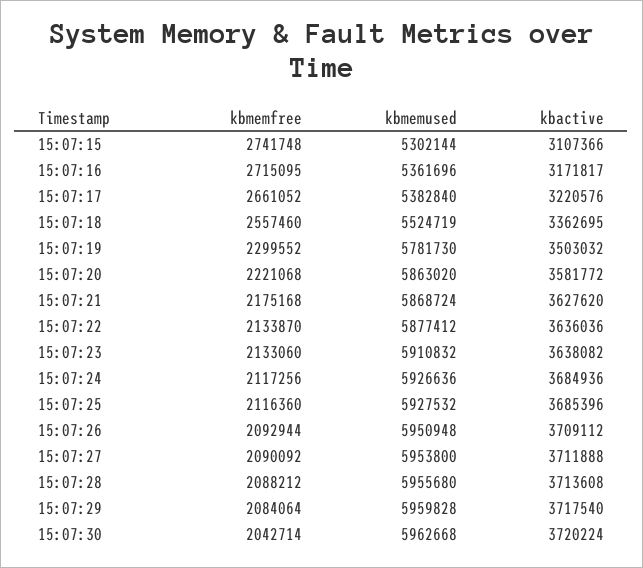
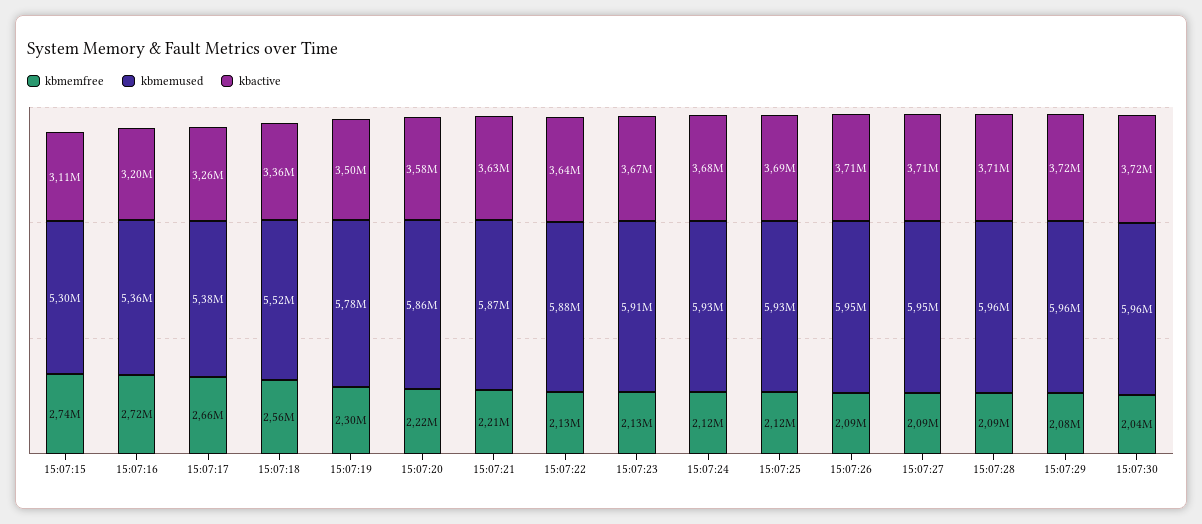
  {
    "kbmemfree": {
      "15:07:15": 2741748,
      "15:07:16": 2715095,
      "15:07:17": 2661052,
      "15:07:18": 2557460,
      "15:07:19": 2299552,
      "15:07:20": 2221068,
-     "15:07:21": 2175168,
+     "15:07:21": 2210000,
      "15:07:22": 2133870,
      "15:07:23": 2133060,
      "15:07:24": 2117256,
      "15:07:25": 2116360,
      "15:07:26": 2092944,
      "15:07:27": 2090092,
      "15:07:28": 2088212,
      "15:07:29": 2084064,
      "15:07:30": 2042714
    },
    "kbmemused": {
      "15:07:15": 5302144,
      "15:07:16": 5361696,
      "15:07:17": 5382840,
      "15:07:18": 5524719,
      "15:07:19": 5781730,
      "15:07:20": 5863020,
      "15:07:21": 5868724,
      "15:07:22": 5877412,
      "15:07:23": 5910832,
      "15:07:24": 5926636,
      "15:07:25": 5927532,
      "15:07:26": 5950948,
      "15:07:27": 5953800,
      "15:07:28": 5955680,
      "15:07:29": 5959828,
      "15:07:30": 5962668
    },
    "kbactive": {
      "15:07:15": 3107366,
-     "15:07:16": 3171817,
+     "15:07:16": 3200000,
-     "15:07:17": 3220576,
+     "15:07:17": 3260000,
      "15:07:18": 3362695,
      "15:07:19": 3503032,
      "15:07:20": 3581772,
      "15:07:21": 3627620,
      "15:07:22": 3636036,
-     "15:07:23": 3638082,
+     "15:07:23": 3670000,
      "15:07:24": 3684936,
      "15:07:25": 3685396,
      "15:07:26": 3709112,
      "15:07:27": 3711888,
      "15:07:28": 3713608,
      "15:07:29": 3717540,
      "15:07:30": 3720224
    }
  }

